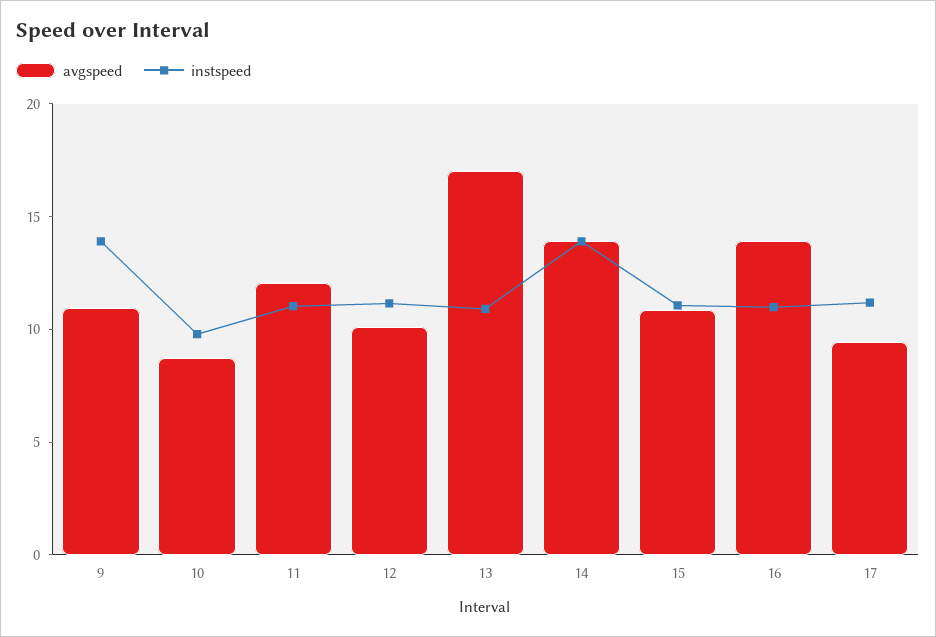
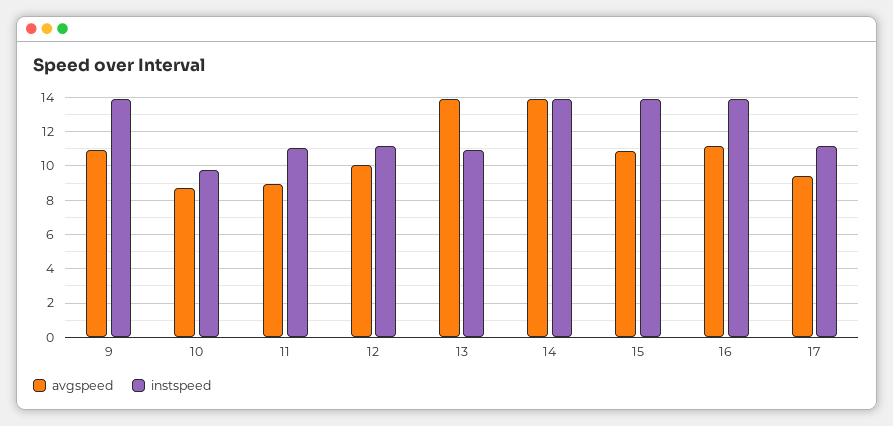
  {
    "avgspeed": {
      "9": 11,
      "10": 8.5,
-     "11": 12,
+     "11": 9,
      "12": 10,
-     "13": 17,
+     "13": 14,
      "14": 14,
      "15": 11,
-     "16": 14,
+     "16": 11,
      "17": 9.5
    },
    "instspeed": {
      "9": 14,
      "10": 10,
      "11": 11,
      "12": 11,
      "13": 11,
      "14": 14,
-     "15": 11,
+     "15": 14,
-     "16": 11,
+     "16": 14,
      "17": 11
    }
  }

